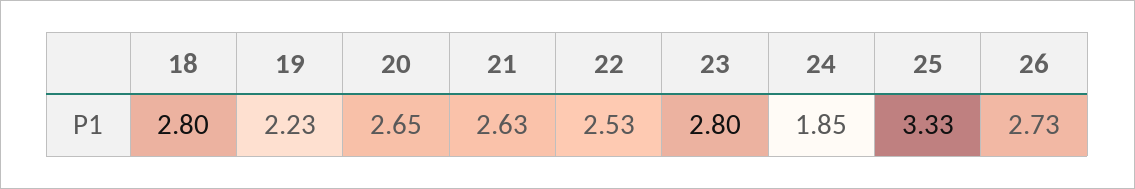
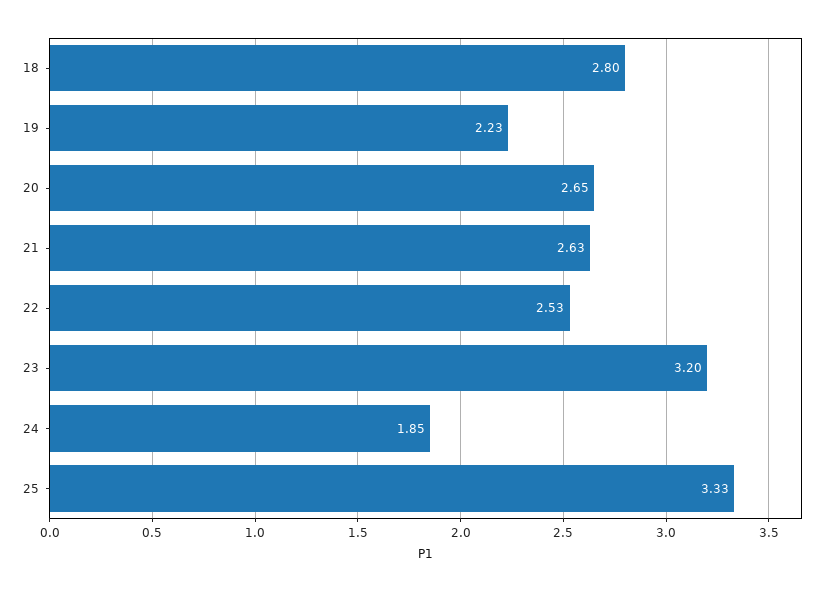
  {
    "18": 2.8,
    "19": 2.23,
    "20": 2.65,
    "21": 2.63,
    "22": 2.53,
-   "23": 2.8,
+   "23": 3.2,
    "24": 1.85,
-   "25": 3.33,
+   "25": 3.33
-   "26": 2.73
  }

